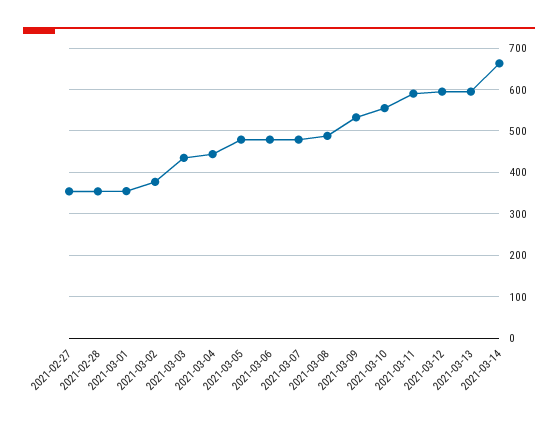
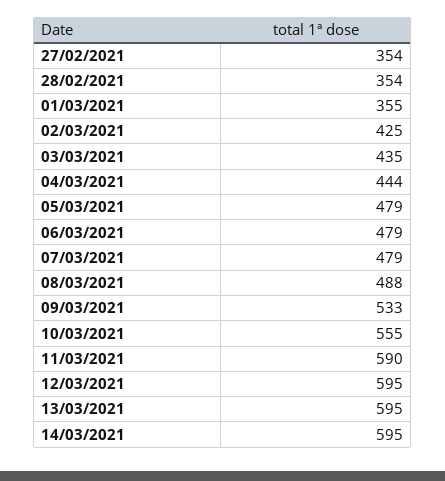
  {
    "2021-02-27": 354,
    "2021-02-28": 354,
    "2021-03-01": 355,
-   "2021-03-02": 380,
+   "2021-03-02": 425,
    "2021-03-03": 435,
    "2021-03-04": 444,
    "2021-03-05": 479,
    "2021-03-06": 479,
    "2021-03-07": 479,
    "2021-03-08": 488,
    "2021-03-09": 533,
    "2021-03-10": 555,
    "2021-03-11": 590,
    "2021-03-12": 595,
    "2021-03-13": 595,
-   "2021-03-14": 660
+   "2021-03-14": 595
  }

